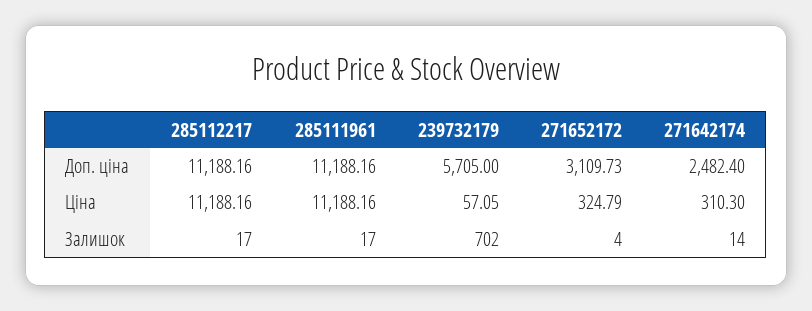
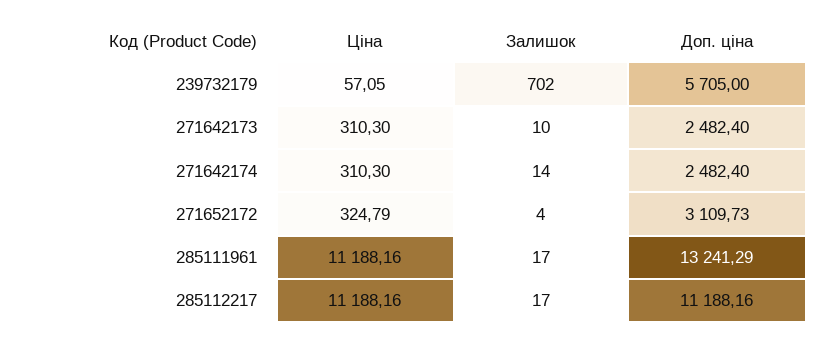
  {
    "285112217": {
      "Доп. ціна": 11188.16,
      "Ціна": 11188.16,
      "Залишок": 17
    },
    "285111961": {
-     "Доп. ціна": 11188.16,
+     "Доп. ціна": 13241.29,
      "Ціна": 11188.16,
      "Залишок": 17
    },
    "239732179": {
      "Доп. ціна": 5705,
      "Ціна": 57.05,
      "Залишок": 702
    },
    "271652172": {
      "Доп. ціна": 3109.73,
      "Ціна": 324.79,
      "Залишок": 4
    },
    "271642174": {
      "Доп. ціна": 2482.4,
      "Ціна": 310.3,
      "Залишок": 14
-   }
+   },
+   "271642173": {
+     "Ціна": 310.3,
+     "Залишок": 10,
+     "Доп. ціна": 2482.4
+   }
  }

